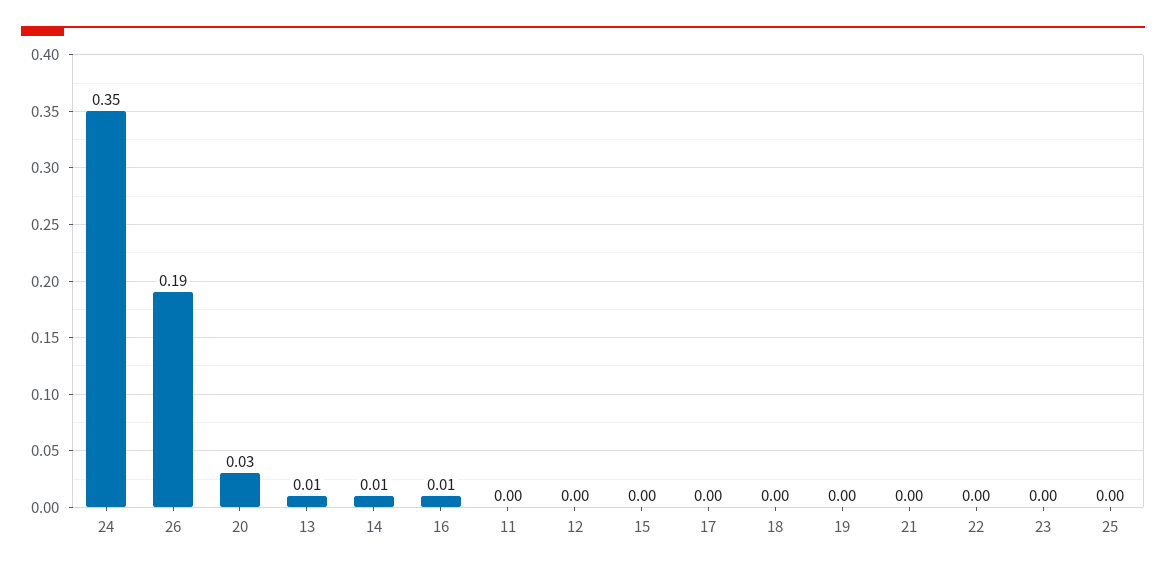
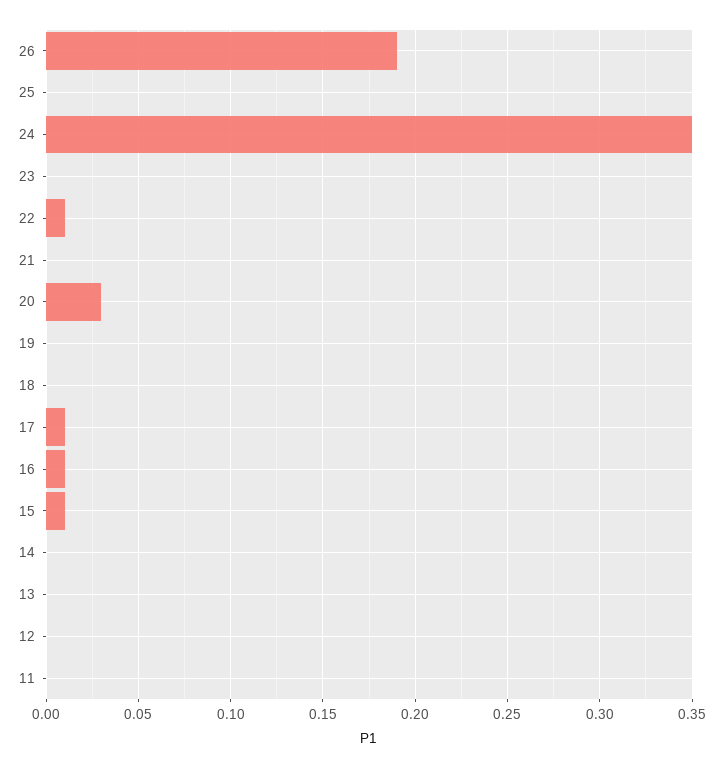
  {
    "24": 0.35,
    "26": 0.19,
    "20": 0.03,
-   "13": 0.01,
+   "13": 0,
-   "14": 0.01,
+   "14": 0,
    "16": 0.01,
    "11": 0,
    "12": 0,
-   "15": 0,
+   "15": 0.01,
-   "17": 0,
+   "17": 0.01,
    "18": 0,
    "19": 0,
    "21": 0,
-   "22": 0,
+   "22": 0.01,
    "23": 0,
    "25": 0
  }

